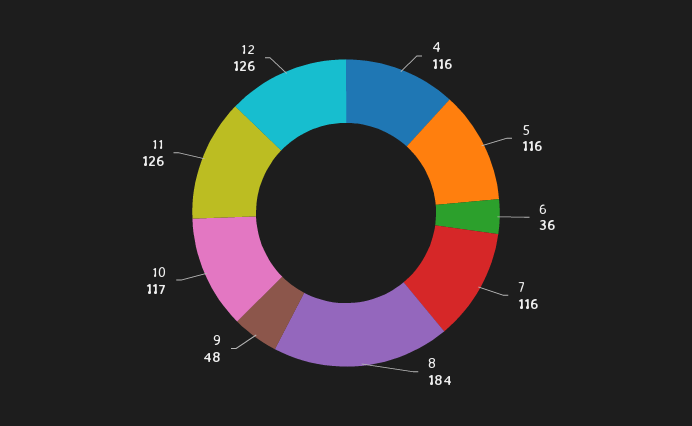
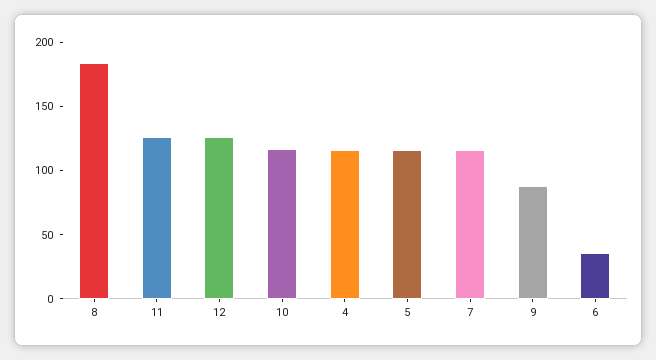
  {
    "4": 116,
    "5": 116,
    "6": 36,
    "7": 116,
    "8": 184,
-   "9": 48,
+   "9": 90,
    "10": 117,
    "11": 126,
    "12": 126
  }

